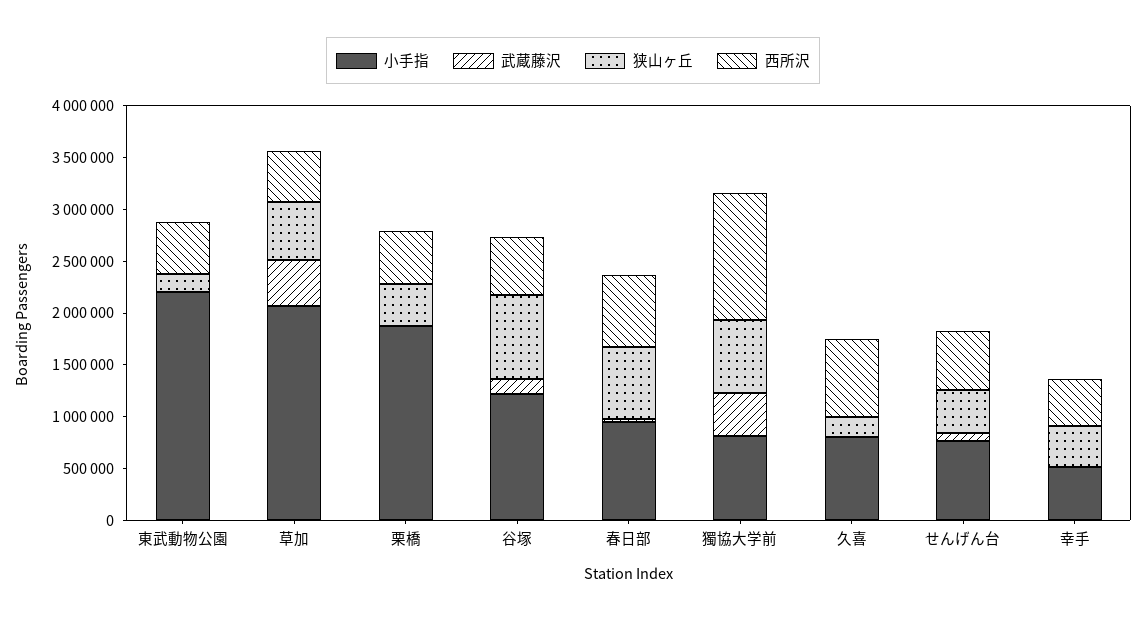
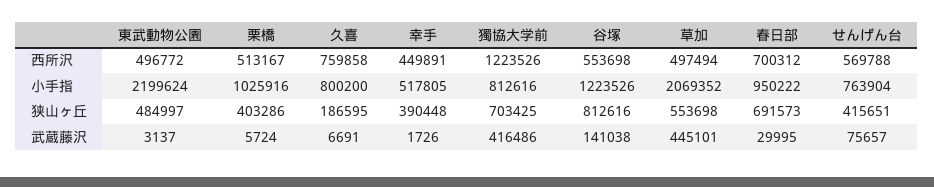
  {
    "小手指": {
      "東武動物公園": 2199624,
      "草加": 2069352,
-     "栗橋": 1900000,
+     "栗橋": 1025916,
      "谷塚": 1223526,
      "春日部": 950222,
      "獨協大学前": 812616,
      "久喜": 800200,
      "せんげん台": 763904,
      "幸手": 517805
    },
    "武蔵藤沢": {
      "東武動物公園": 3137,
      "草加": 445101,
      "栗橋": 5724,
      "谷塚": 141038,
      "春日部": 29995,
      "獨協大学前": 416486,
      "久喜": 6691,
      "せんげん台": 75657,
      "幸手": 1726
    },
    "狭山ヶ丘": {
-     "東武動物公園": 200000,
+     "東武動物公園": 484997,
      "草加": 553698,
      "栗橋": 403286,
      "谷塚": 812616,
      "春日部": 691573,
      "獨協大学前": 703425,
      "久喜": 186595,
      "せんげん台": 415651,
      "幸手": 390448
    },
    "西所沢": {
      "東武動物公園": 496772,
      "草加": 497494,
      "栗橋": 513167,
      "谷塚": 553698,
      "春日部": 700312,
      "獨協大学前": 1223526,
      "久喜": 759858,
      "せんげん台": 569788,
      "幸手": 449891
    }
  }

